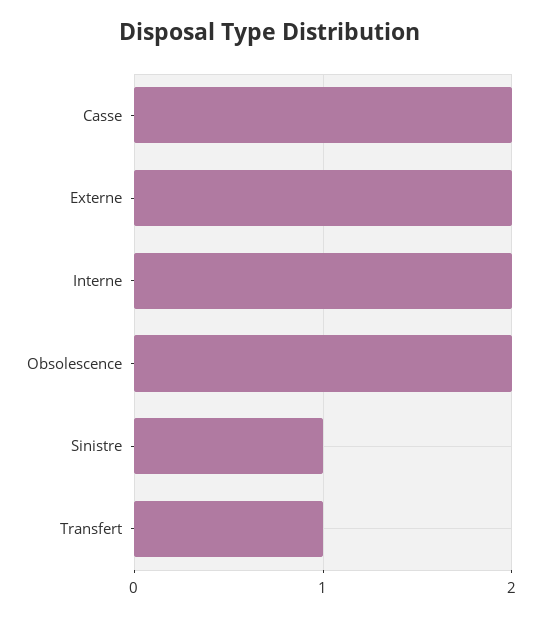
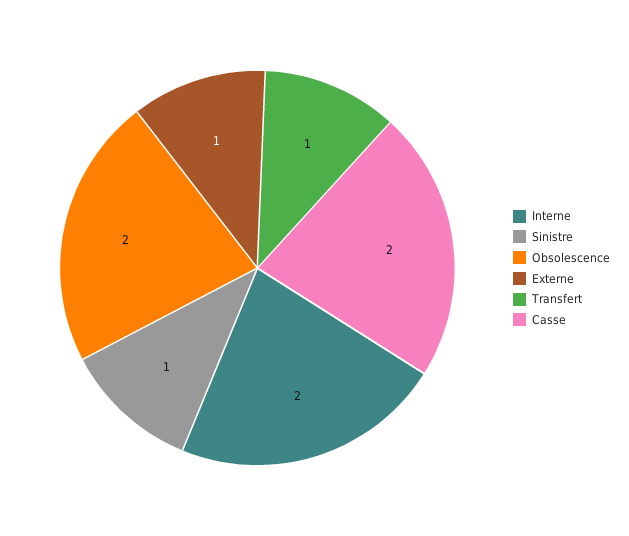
  {
    "Casse": 2,
-   "Externe": 2,
+   "Externe": 1,
    "Interne": 2,
    "Obsolescence": 2,
    "Sinistre": 1,
    "Transfert": 1
  }

